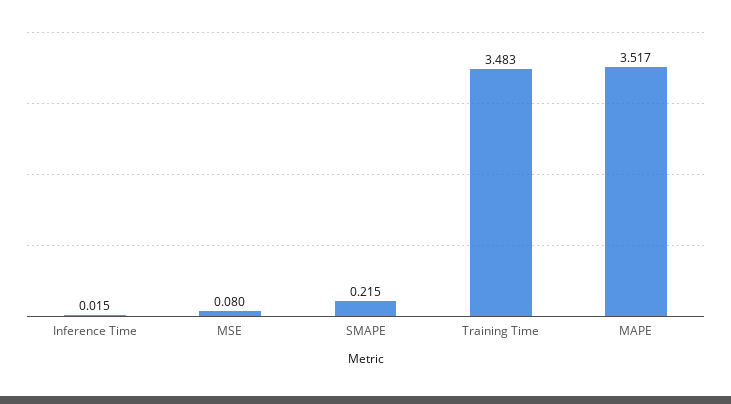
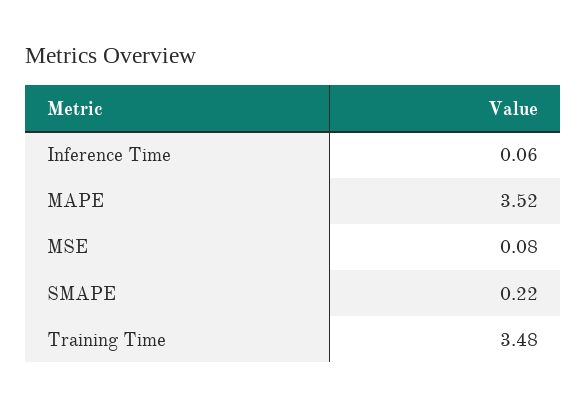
  {
-   "Inference Time": 0.015,
+   "Inference Time": 0.06,
    "MSE": 0.08,
    "SMAPE": 0.215,
    "Training Time": 3.483,
    "MAPE": 3.517
  }

